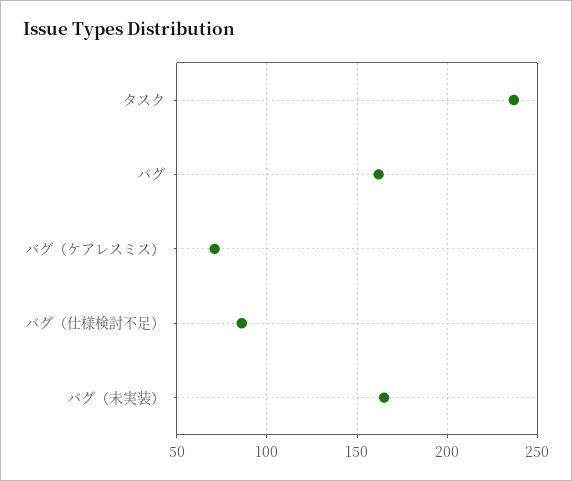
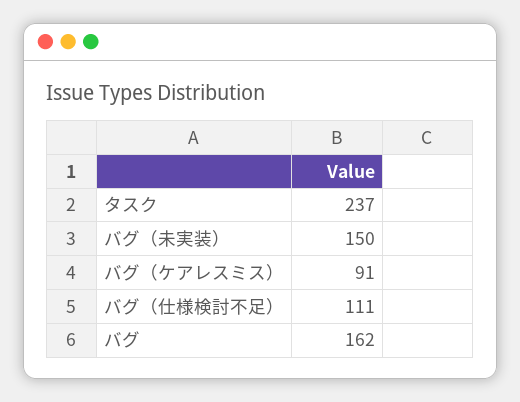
  {
    "タスク": 237,
    "バグ": 162,
-   "バグ（ケアレスミス）": 70,
+   "バグ（ケアレスミス）": 91,
-   "バグ（仕様検討不足）": 85,
+   "バグ（仕様検討不足）": 111,
-   "バグ（未実装）": 165
+   "バグ（未実装）": 150
  }

